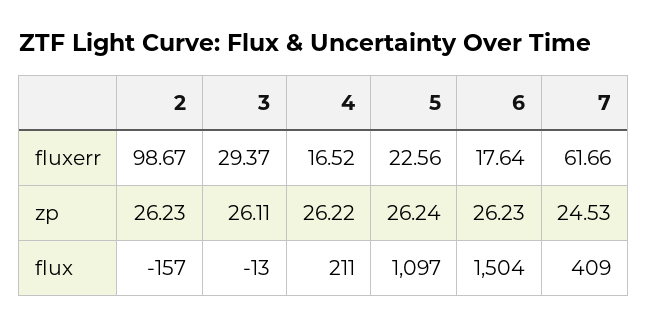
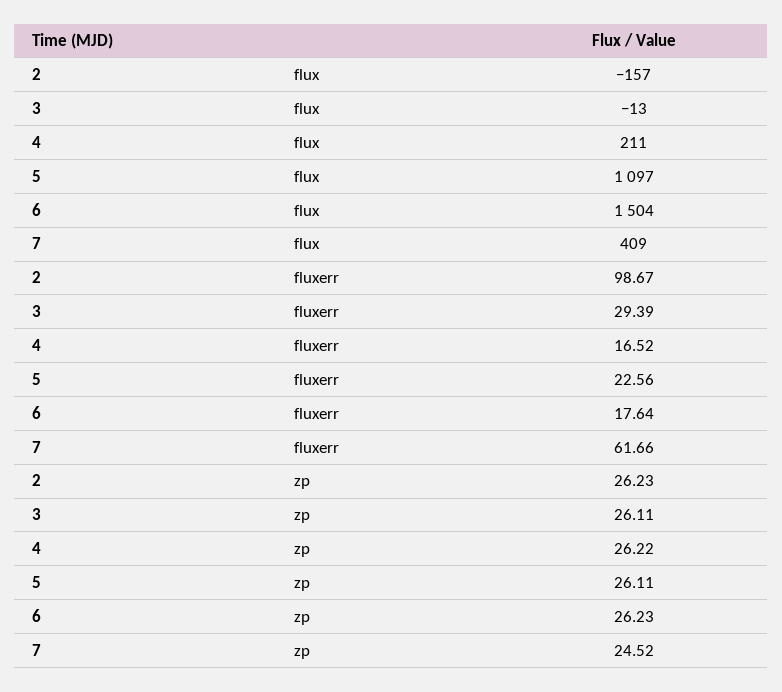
  {
    "2": {
      "fluxerr": 98.67,
      "zp": 26.23,
      "flux": -157
    },
    "3": {
-     "fluxerr": 29.37,
+     "fluxerr": 29.39,
      "zp": 26.11,
      "flux": -13
    },
    "4": {
      "fluxerr": 16.52,
      "zp": 26.22,
      "flux": 211
    },
    "5": {
      "fluxerr": 22.56,
-     "zp": 26.24,
+     "zp": 26.11,
      "flux": 1097
    },
    "6": {
      "fluxerr": 17.64,
      "zp": 26.23,
      "flux": 1504
    },
    "7": {
      "fluxerr": 61.66,
-     "zp": 24.53,
+     "zp": 24.52,
      "flux": 409
    }
  }

